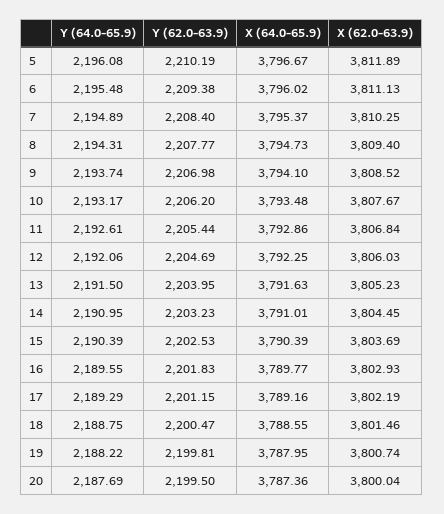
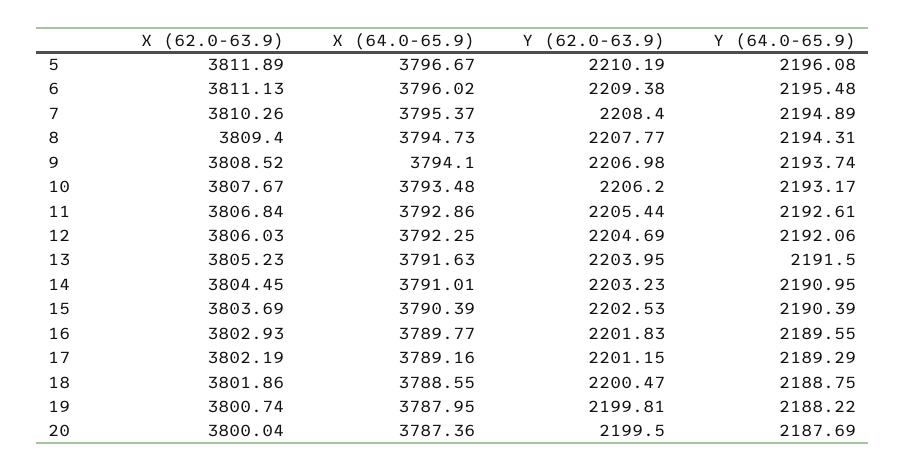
  {
    "Y (64.0-65.9)": {
      "5": 2196.08,
      "6": 2195.48,
      "7": 2194.89,
      "8": 2194.31,
      "9": 2193.74,
      "10": 2193.17,
      "11": 2192.61,
      "12": 2192.06,
      "13": 2191.5,
      "14": 2190.95,
      "15": 2190.39,
      "16": 2189.55,
      "17": 2189.29,
      "18": 2188.75,
      "19": 2188.22,
      "20": 2187.69
    },
    "Y (62.0-63.9)": {
      "5": 2210.19,
      "6": 2209.38,
      "7": 2208.4,
      "8": 2207.77,
      "9": 2206.98,
      "10": 2206.2,
      "11": 2205.44,
      "12": 2204.69,
      "13": 2203.95,
      "14": 2203.23,
      "15": 2202.53,
      "16": 2201.83,
      "17": 2201.15,
      "18": 2200.47,
      "19": 2199.81,
      "20": 2199.5
    },
    "X (64.0-65.9)": {
      "5": 3796.67,
      "6": 3796.02,
      "7": 3795.37,
      "8": 3794.73,
      "9": 3794.1,
      "10": 3793.48,
      "11": 3792.86,
      "12": 3792.25,
      "13": 3791.63,
      "14": 3791.01,
      "15": 3790.39,
      "16": 3789.77,
      "17": 3789.16,
      "18": 3788.55,
      "19": 3787.95,
      "20": 3787.36
    },
    "X (62.0-63.9)": {
      "5": 3811.89,
      "6": 3811.13,
-     "7": 3810.25,
+     "7": 3810.26,
      "8": 3809.4,
      "9": 3808.52,
      "10": 3807.67,
      "11": 3806.84,
      "12": 3806.03,
      "13": 3805.23,
      "14": 3804.45,
      "15": 3803.69,
      "16": 3802.93,
      "17": 3802.19,
-     "18": 3801.46,
+     "18": 3801.86,
      "19": 3800.74,
      "20": 3800.04
    }
  }

